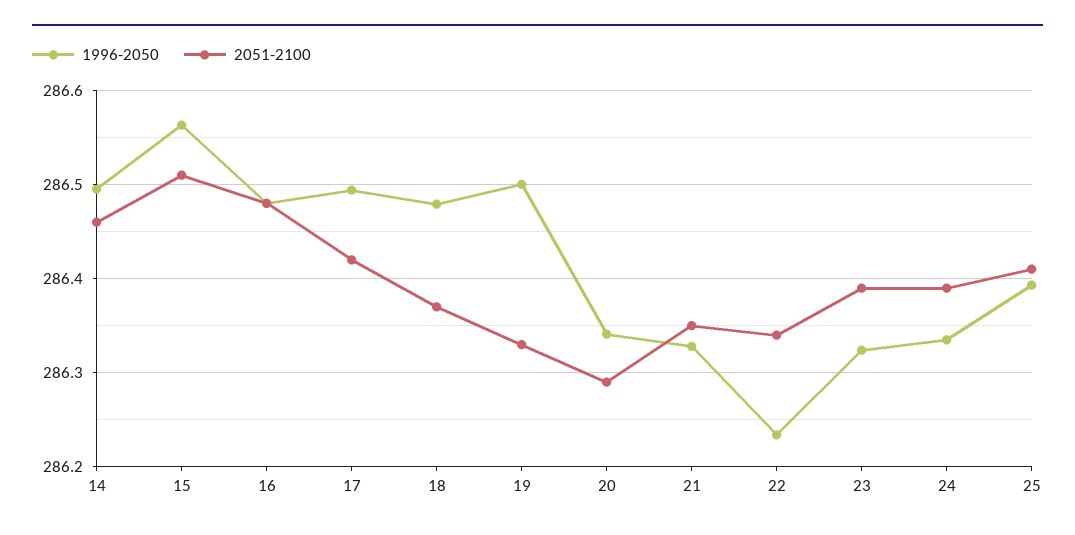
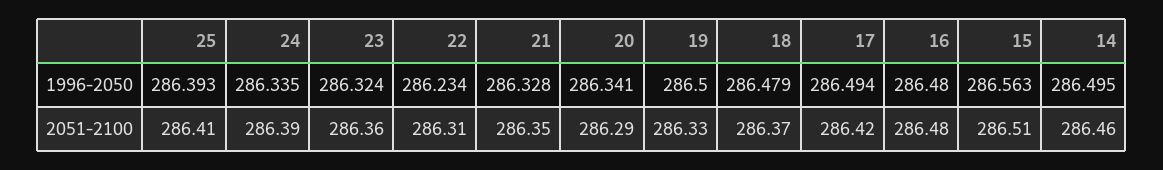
  {
    "1996-2050": {
      "14": 286.495,
      "15": 286.563,
      "16": 286.48,
      "17": 286.494,
      "18": 286.479,
      "19": 286.5,
      "20": 286.341,
      "21": 286.328,
      "22": 286.234,
      "23": 286.324,
      "24": 286.335,
      "25": 286.393
    },
    "2051-2100": {
      "14": 286.46,
      "15": 286.51,
      "16": 286.48,
      "17": 286.42,
      "18": 286.37,
      "19": 286.33,
      "20": 286.29,
      "21": 286.35,
-     "22": 286.34,
+     "22": 286.31,
-     "23": 286.39,
+     "23": 286.36,
      "24": 286.39,
      "25": 286.41
    }
  }

